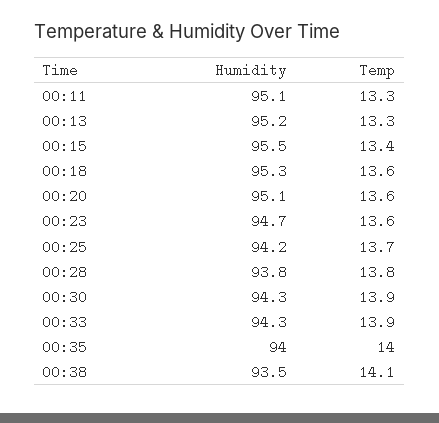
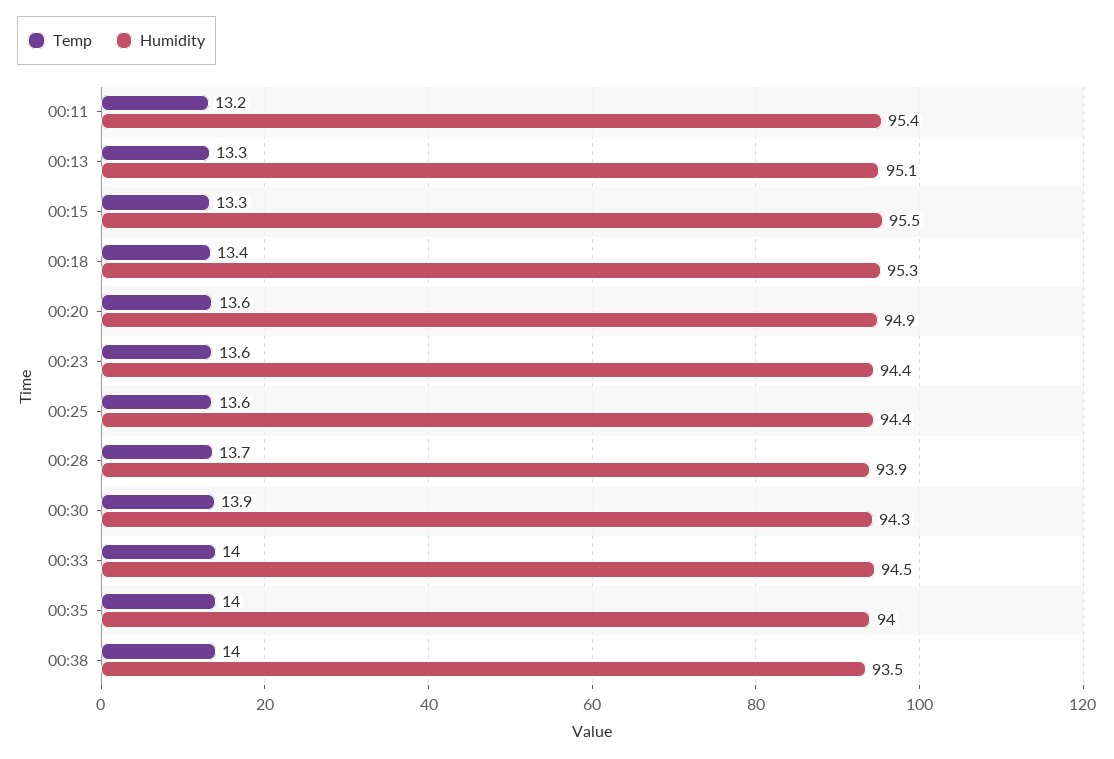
  {
    "Humidity": {
-     "00:11": 95.1,
+     "00:11": 95.4,
-     "00:13": 95.2,
+     "00:13": 95.1,
      "00:15": 95.5,
      "00:18": 95.3,
-     "00:20": 95.1,
+     "00:20": 94.9,
-     "00:23": 94.7,
+     "00:23": 94.4,
-     "00:25": 94.2,
+     "00:25": 94.4,
-     "00:28": 93.8,
+     "00:28": 93.9,
      "00:30": 94.3,
-     "00:33": 94.3,
+     "00:33": 94.5,
      "00:35": 94,
      "00:38": 93.5
    },
    "Temp": {
-     "00:11": 13.3,
+     "00:11": 13.2,
      "00:13": 13.3,
-     "00:15": 13.4,
+     "00:15": 13.3,
-     "00:18": 13.6,
+     "00:18": 13.4,
      "00:20": 13.6,
      "00:23": 13.6,
-     "00:25": 13.7,
+     "00:25": 13.6,
-     "00:28": 13.8,
+     "00:28": 13.7,
      "00:30": 13.9,
-     "00:33": 13.9,
+     "00:33": 14,
      "00:35": 14,
-     "00:38": 14.1
+     "00:38": 14
    }
  }

